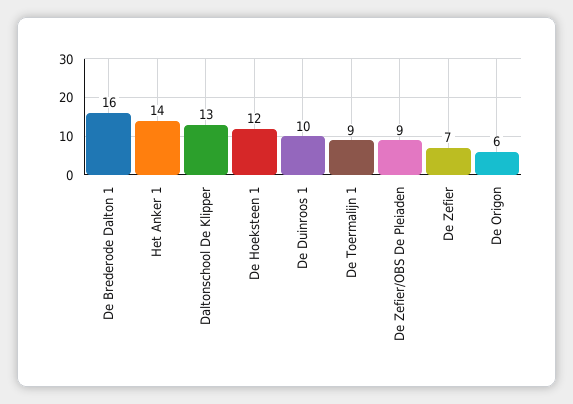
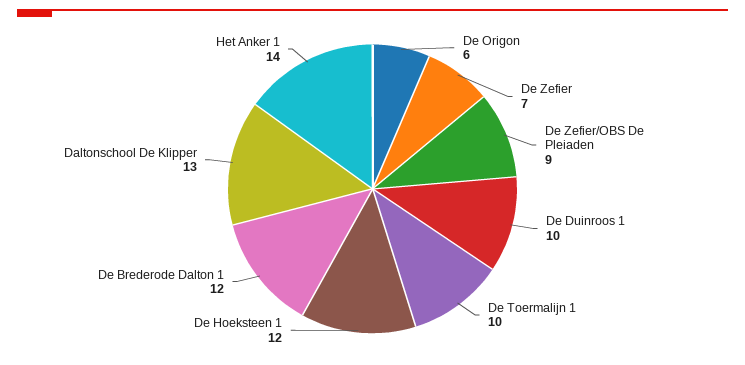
  {
-   "De Brederode Dalton 1": 16,
+   "De Brederode Dalton 1": 12,
    "Het Anker 1": 14,
    "Daltonschool De Klipper": 13,
    "De Hoeksteen 1": 12,
    "De Duinroos 1": 10,
-   "De Toermalijn 1": 9,
+   "De Toermalijn 1": 10,
    "De Zefier/OBS De Pleiaden": 9,
    "De Zefier": 7,
    "De Origon": 6
  }

